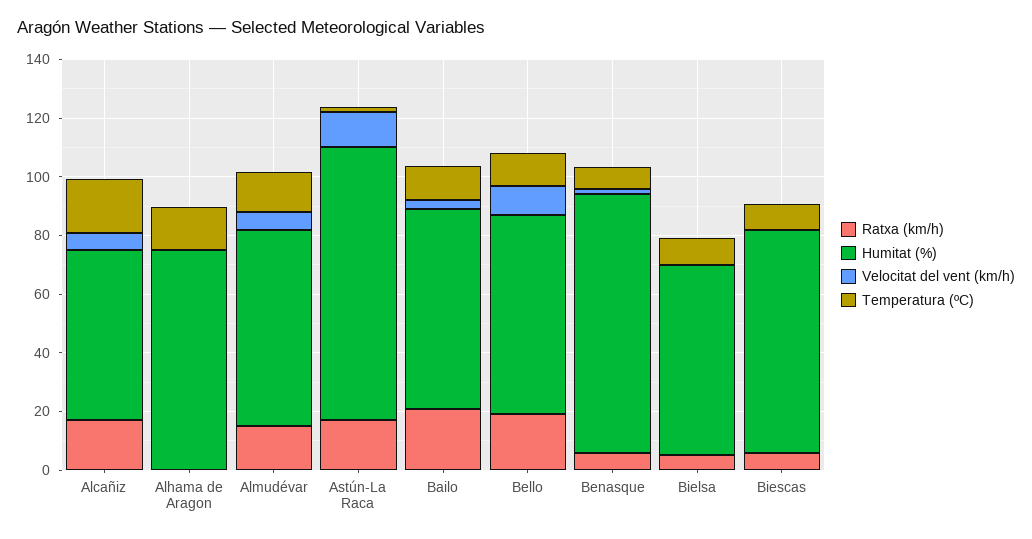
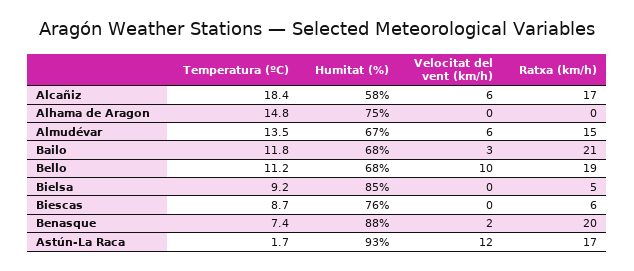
  {
    "Ratxa (km/h)": {
      "Alcañiz": 17,
      "Alhama de Aragon": 0,
      "Almudévar": 15,
      "Astún-La Raca": 17,
      "Bailo": 21,
      "Bello": 19,
-     "Benasque": 5,
+     "Benasque": 20,
      "Bielsa": 5,
      "Biescas": 6
    },
    "Humitat (%)": {
      "Alcañiz": 58,
      "Alhama de Aragon": 75,
      "Almudévar": 67,
      "Astún-La Raca": 93,
      "Bailo": 68,
      "Bello": 68,
      "Benasque": 88,
-     "Bielsa": 65,
+     "Bielsa": 85,
      "Biescas": 76
    },
    "Velocitat del vent (km/h)": {
      "Alcañiz": 6,
      "Alhama de Aragon": 0,
      "Almudévar": 6,
      "Astún-La Raca": 12,
      "Bailo": 3,
      "Bello": 10,
      "Benasque": 2,
      "Bielsa": 0,
      "Biescas": 0
    },
    "Temperatura (ºC)": {
      "Alcañiz": 18.4,
      "Alhama de Aragon": 14.8,
      "Almudévar": 13.5,
      "Astún-La Raca": 1.7,
      "Bailo": 11.8,
      "Bello": 11.2,
      "Benasque": 7.4,
      "Bielsa": 9.2,
      "Biescas": 8.7
    }
  }

